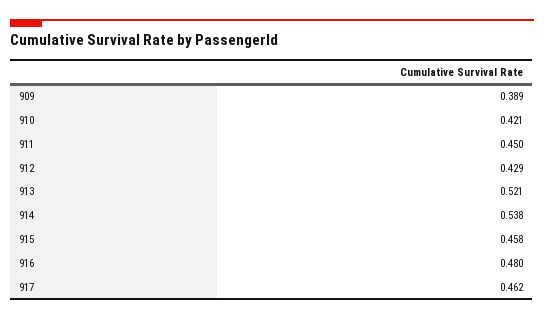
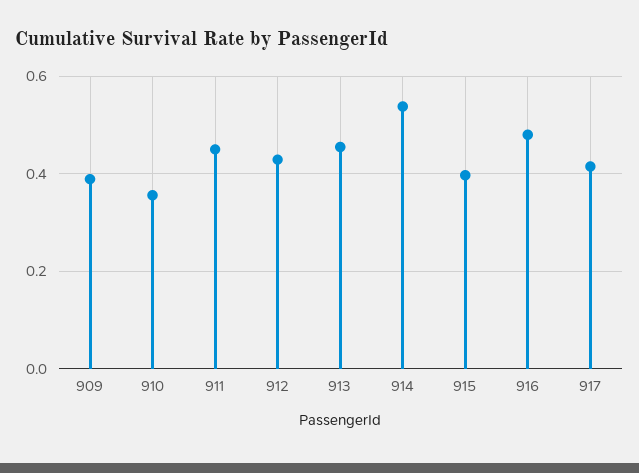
  {
    "909": 0.389,
-   "910": 0.421,
+   "910": 0.36,
    "911": 0.45,
    "912": 0.429,
-   "913": 0.521,
+   "913": 0.46,
    "914": 0.538,
-   "915": 0.458,
+   "915": 0.4,
    "916": 0.48,
-   "917": 0.462
+   "917": 0.42
  }

